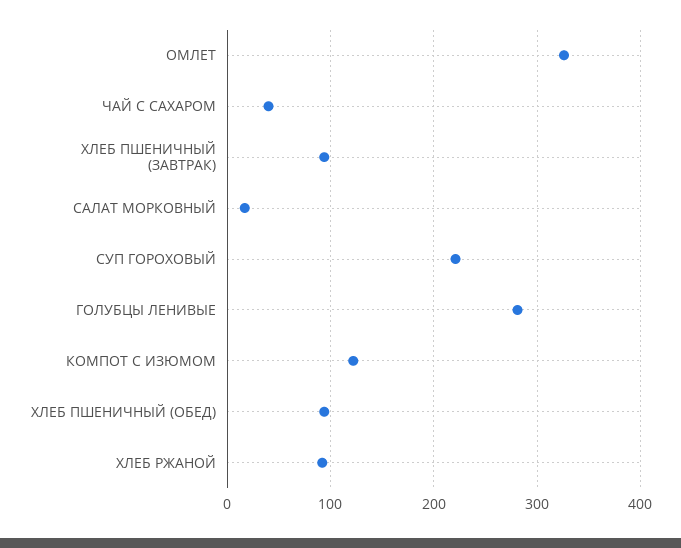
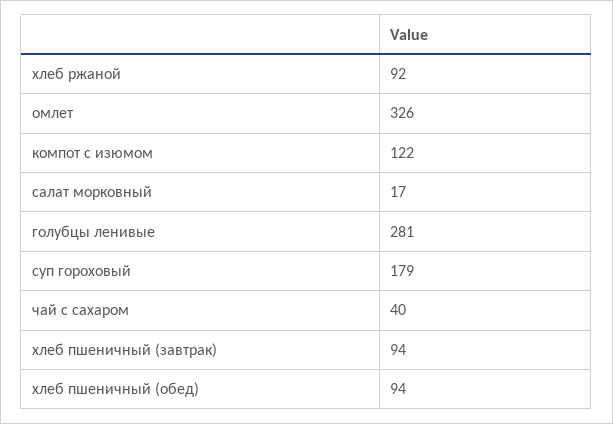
  {
    "ОМЛЕТ": 326,
    "ЧАЙ С САХАРОМ": 40,
    "ХЛЕБ ПШЕНИЧНЫЙ (ЗАВТРАК)": 94,
    "САЛАТ МОРКОВНЫЙ": 17,
-   "СУП ГОРОХОВЫЙ": 220,
+   "СУП ГОРОХОВЫЙ": 179,
    "ГОЛУБЦЫ ЛЕНИВЫЕ": 281,
    "КОМПОТ С ИЗЮМОМ": 122,
    "ХЛЕБ ПШЕНИЧНЫЙ (ОБЕД)": 94,
    "ХЛЕБ РЖАНОЙ": 92
  }

